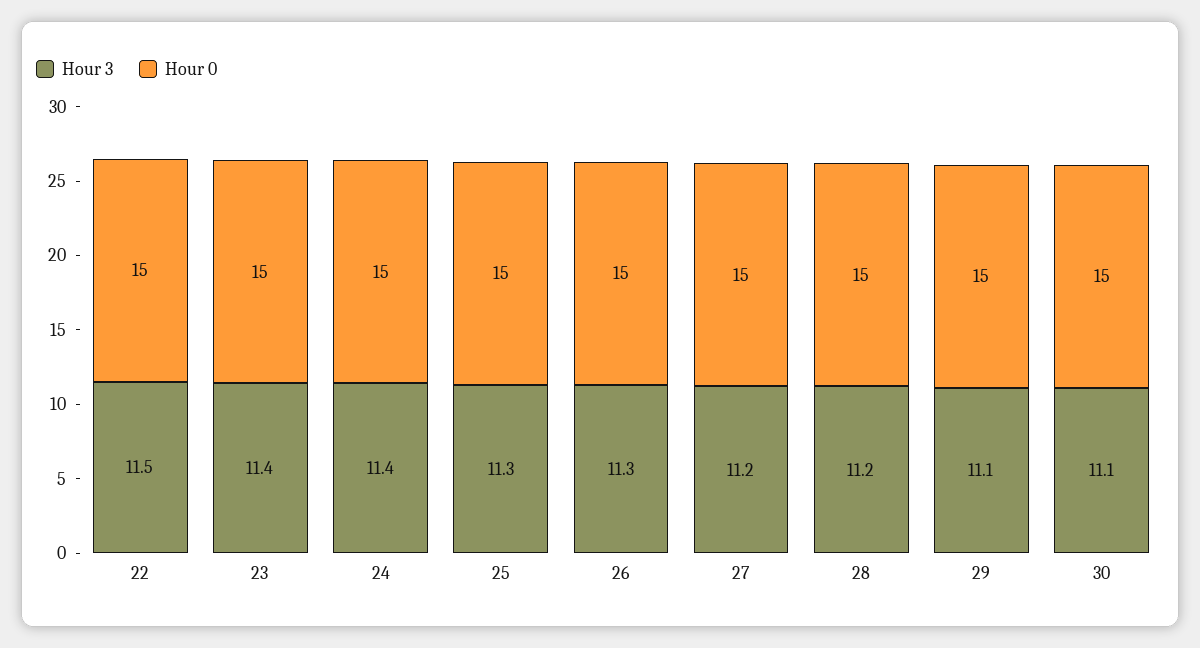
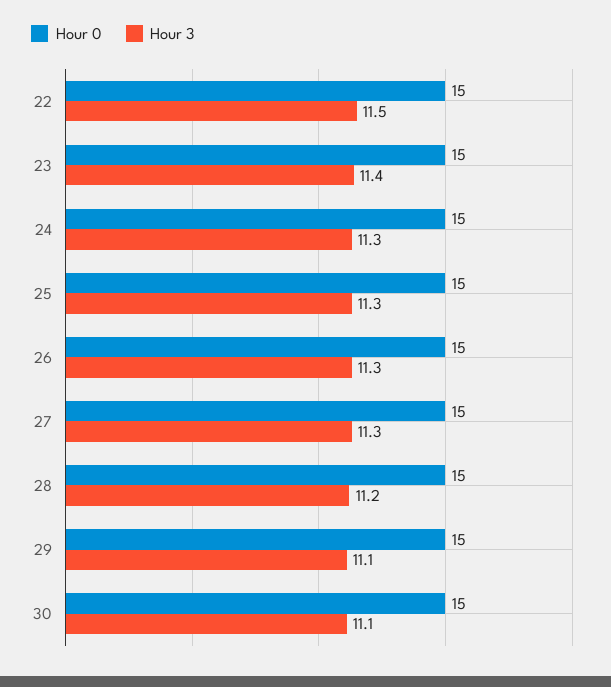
  {
    "Hour 3": {
      "22": 11.5,
      "23": 11.4,
-     "24": 11.4,
+     "24": 11.3,
      "25": 11.3,
      "26": 11.3,
-     "27": 11.2,
+     "27": 11.3,
      "28": 11.2,
      "29": 11.1,
      "30": 11.1
    },
    "Hour 0": {
      "22": 15,
      "23": 15,
      "24": 15,
      "25": 15,
      "26": 15,
      "27": 15,
      "28": 15,
      "29": 15,
      "30": 15
    }
  }

